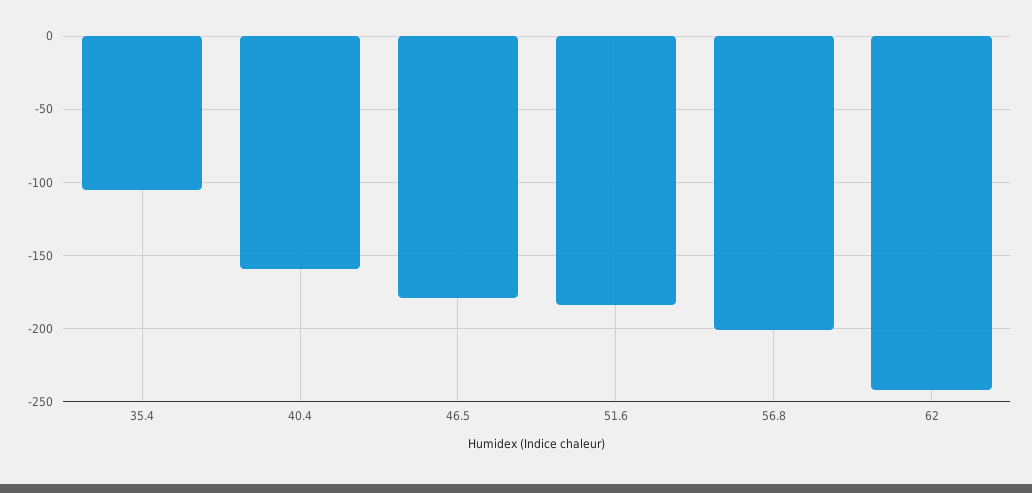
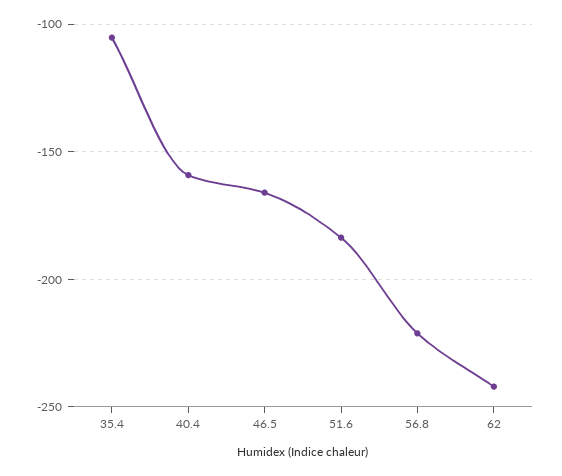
  {
    "35.4": -105,
    "40.4": -160,
-   "46.5": -180,
+   "46.5": -165,
    "51.6": -185,
-   "56.8": -200,
+   "56.8": -220,
    "62": -240
  }

